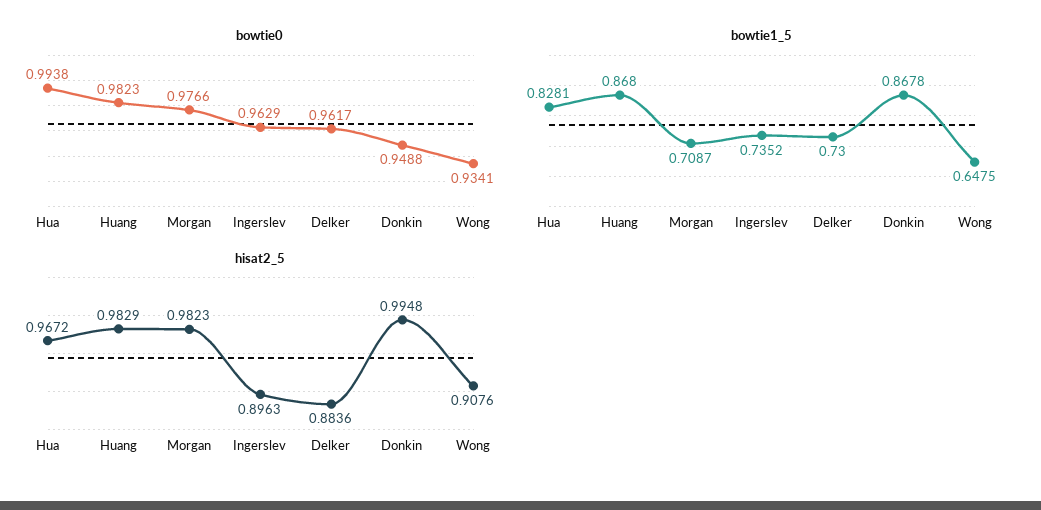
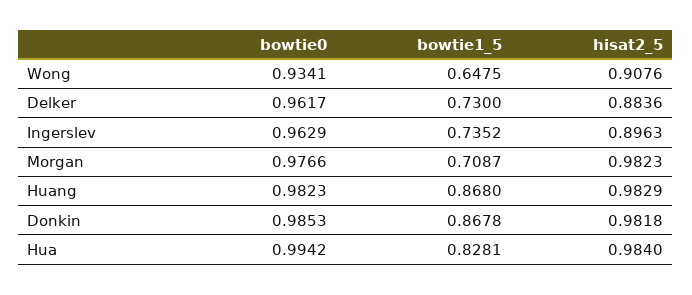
  {
    "bowtie0": {
-     "Hua": 0.9938,
+     "Hua": 0.9942,
      "Huang": 0.9823,
      "Morgan": 0.9766,
      "Ingerslev": 0.9629,
      "Delker": 0.9617,
-     "Donkin": 0.9488,
+     "Donkin": 0.9853,
      "Wong": 0.9341
    },
    "bowtie1_5": {
      "Hua": 0.8281,
      "Huang": 0.868,
      "Morgan": 0.7087,
      "Ingerslev": 0.7352,
      "Delker": 0.73,
      "Donkin": 0.8678,
      "Wong": 0.6475
    },
    "hisat2_5": {
-     "Hua": 0.9672,
+     "Hua": 0.984,
      "Huang": 0.9829,
      "Morgan": 0.9823,
      "Ingerslev": 0.8963,
      "Delker": 0.8836,
-     "Donkin": 0.9948,
+     "Donkin": 0.9818,
      "Wong": 0.9076
    }
  }

